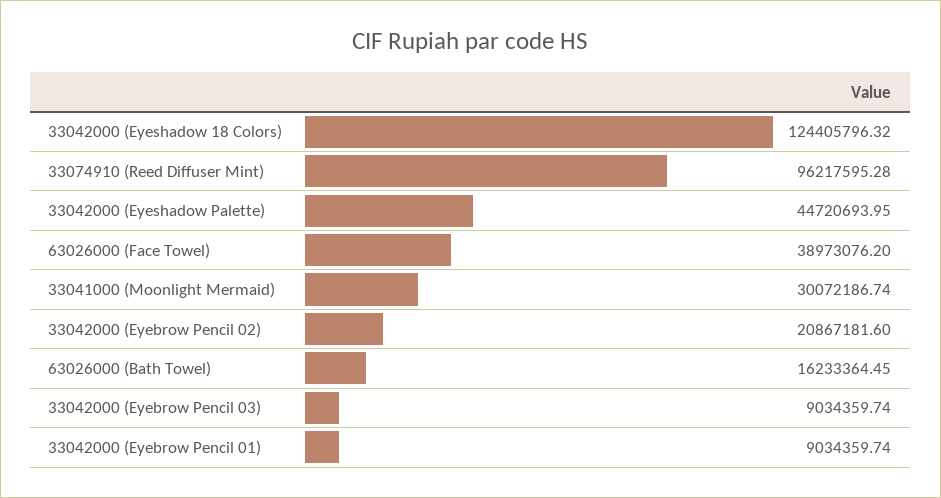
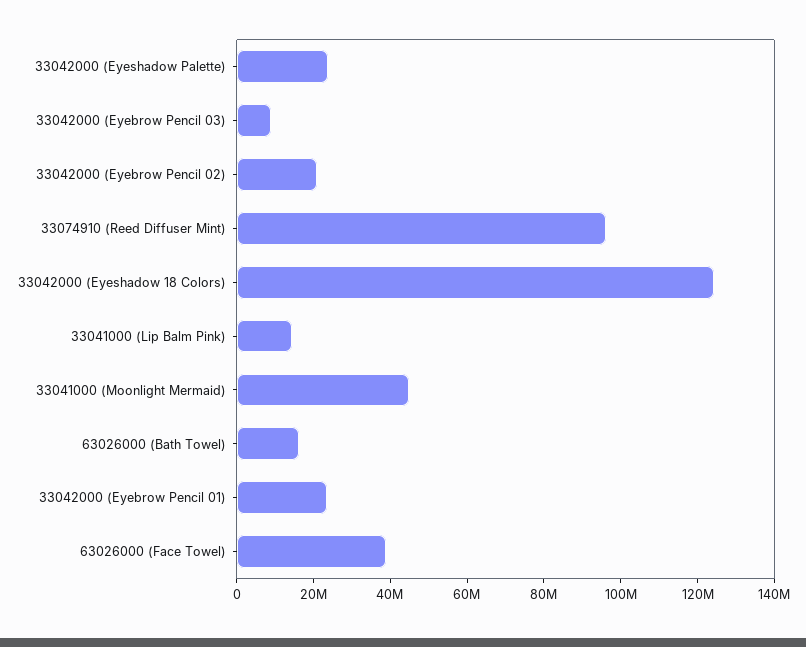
  {
    "33042000 (Eyeshadow 18 Colors)": 124405796.32,
    "33074910 (Reed Diffuser Mint)": 96217595.28,
-   "33042000 (Eyeshadow Palette)": 44720693.95,
+   "33042000 (Eyeshadow Palette)": 25000000,
    "63026000 (Face Towel)": 38973076.2,
-   "33041000 (Moonlight Mermaid)": 30072186.74,
+   "33041000 (Moonlight Mermaid)": 45000000,
    "33042000 (Eyebrow Pencil 02)": 20867181.6,
    "63026000 (Bath Towel)": 16233364.45,
    "33042000 (Eyebrow Pencil 03)": 9034359.74,
-   "33042000 (Eyebrow Pencil 01)": 9034359.74
+   "33042000 (Eyebrow Pencil 01)": 25000000,
+   "33041000 (Lip Balm Pink)": 15000000
  }

